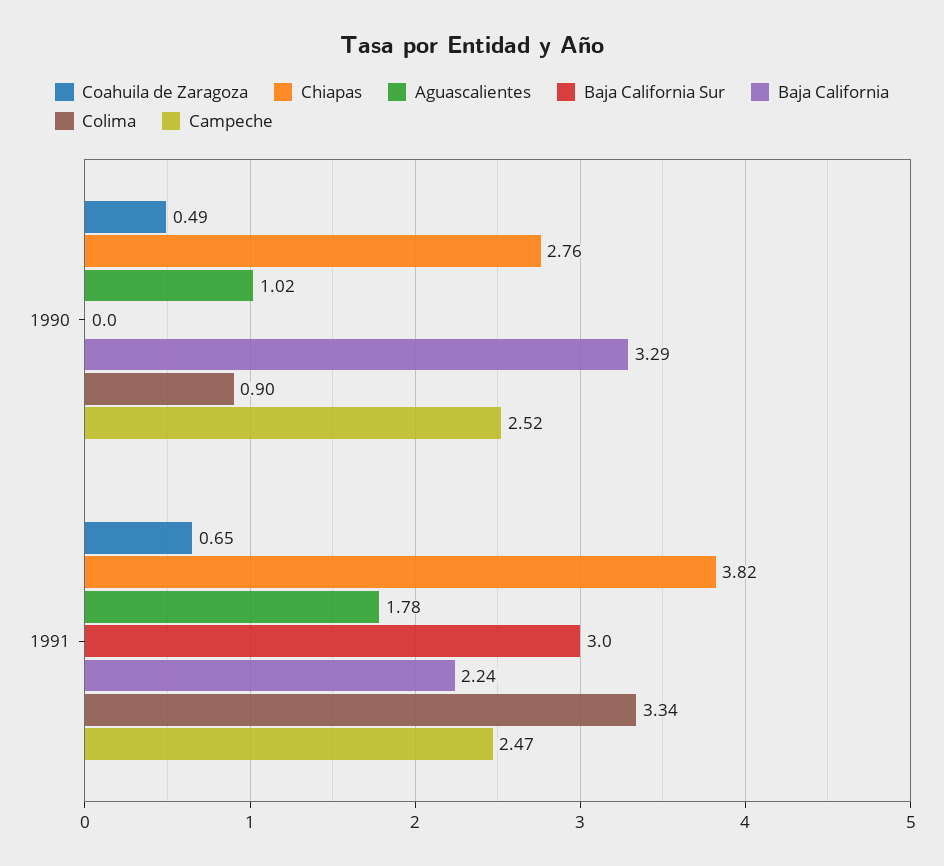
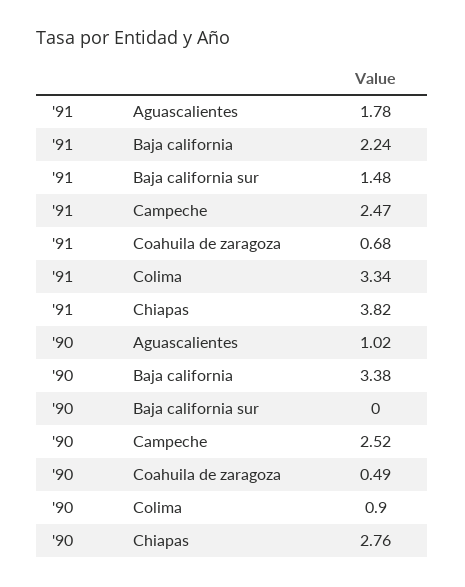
  {
    "Coahuila de Zaragoza": {
      "1990": 0.49,
-     "1991": 0.65
+     "1991": 0.68
    },
    "Chiapas": {
      "1990": 2.76,
      "1991": 3.82
    },
    "Aguascalientes": {
      "1990": 1.02,
      "1991": 1.78
    },
    "Baja California Sur": {
      "1990": 0,
-     "1991": 3
+     "1991": 1.48
    },
    "Baja California": {
-     "1990": 3.29,
+     "1990": 3.38,
      "1991": 2.24
    },
    "Colima": {
      "1990": 0.9,
      "1991": 3.34
    },
    "Campeche": {
      "1990": 2.52,
      "1991": 2.47
    }
  }

